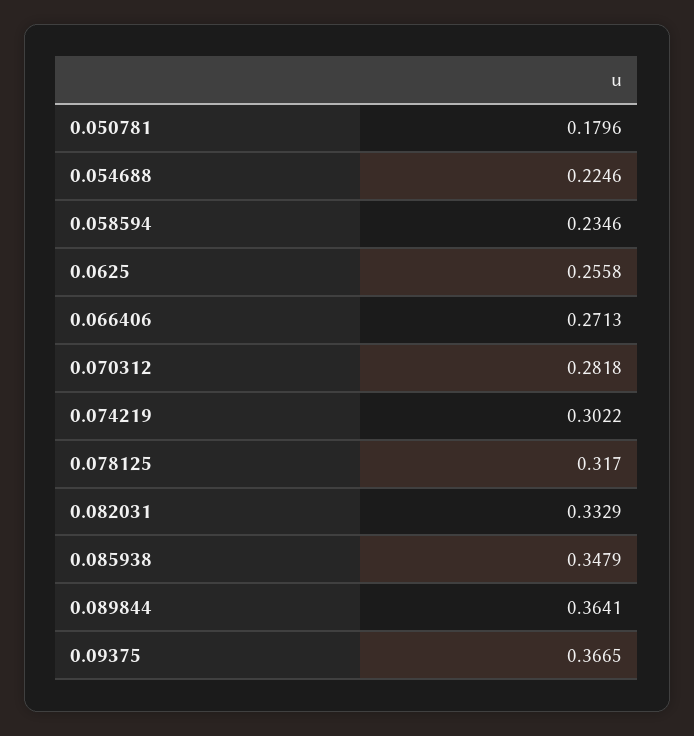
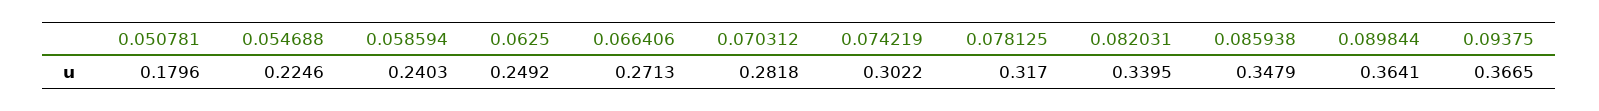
  {
    "0.050781": 0.1796,
    "0.054688": 0.2246,
-   "0.058594": 0.2346,
+   "0.058594": 0.2403,
-   "0.0625": 0.2558,
+   "0.0625": 0.2492,
    "0.066406": 0.2713,
    "0.070312": 0.2818,
    "0.074219": 0.3022,
    "0.078125": 0.317,
-   "0.082031": 0.3329,
+   "0.082031": 0.3395,
    "0.085938": 0.3479,
    "0.089844": 0.3641,
    "0.09375": 0.3665
  }

